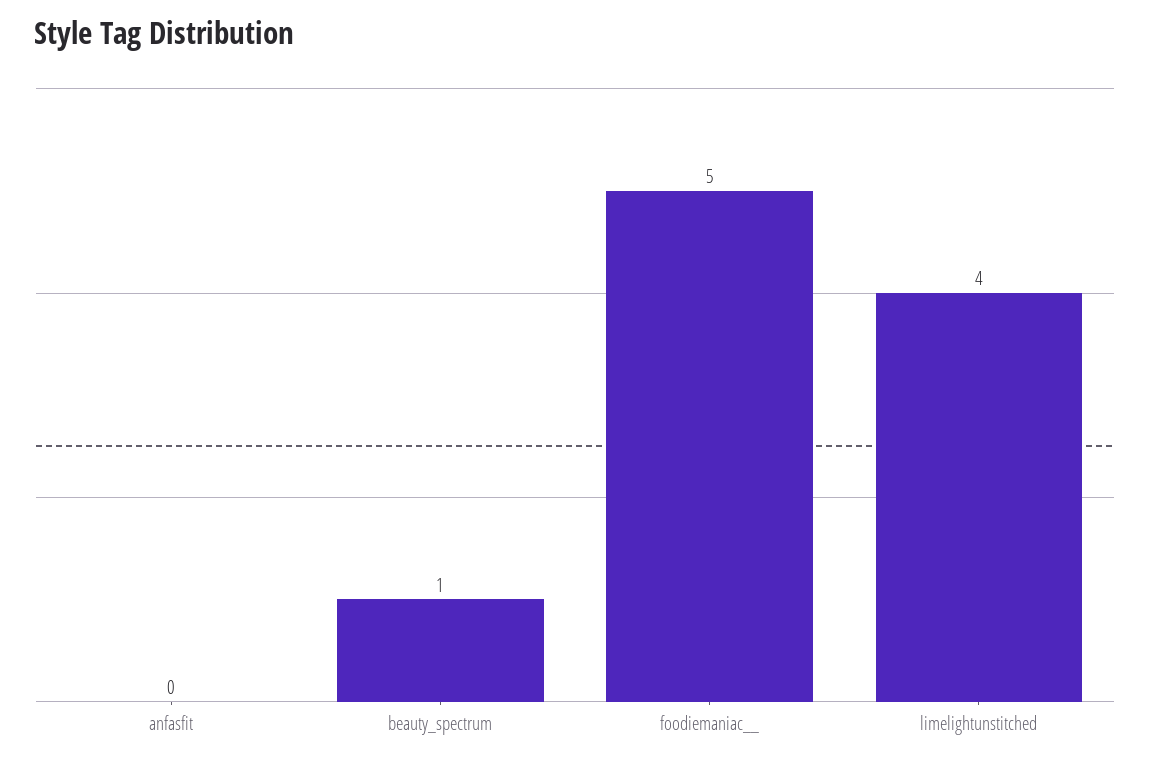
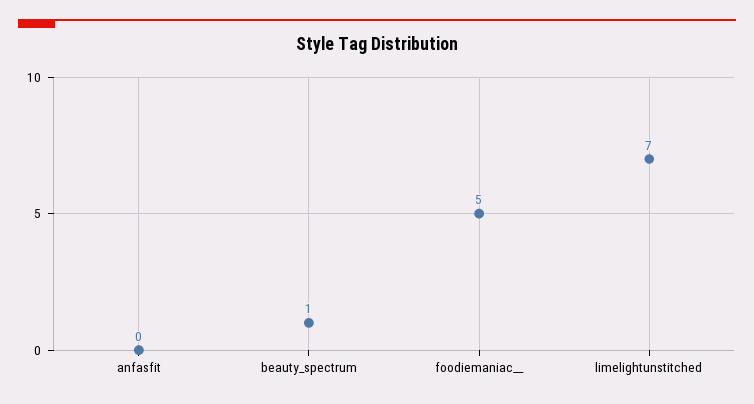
  {
    "anfasfit": 0,
    "beauty_spectrum": 1,
    "foodiemaniac__": 5,
-   "limelightunstitched": 4
+   "limelightunstitched": 7
  }

